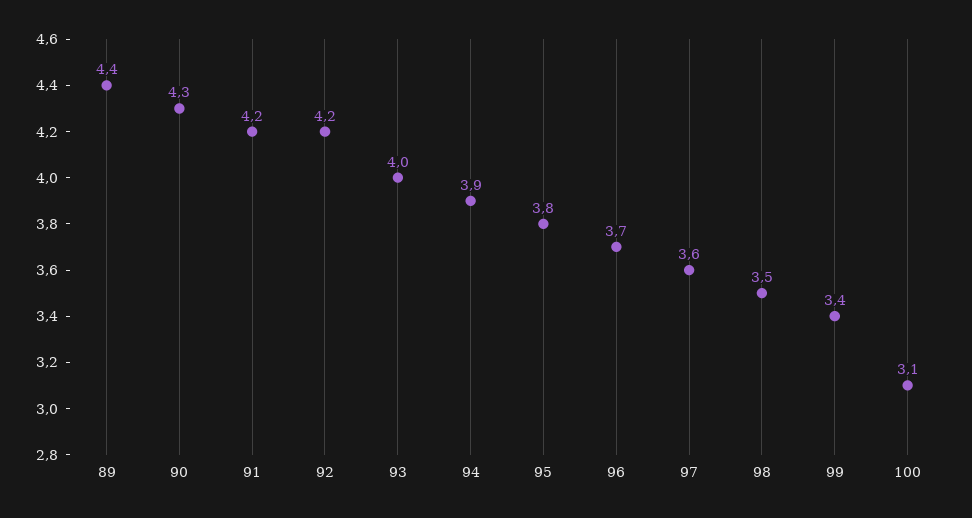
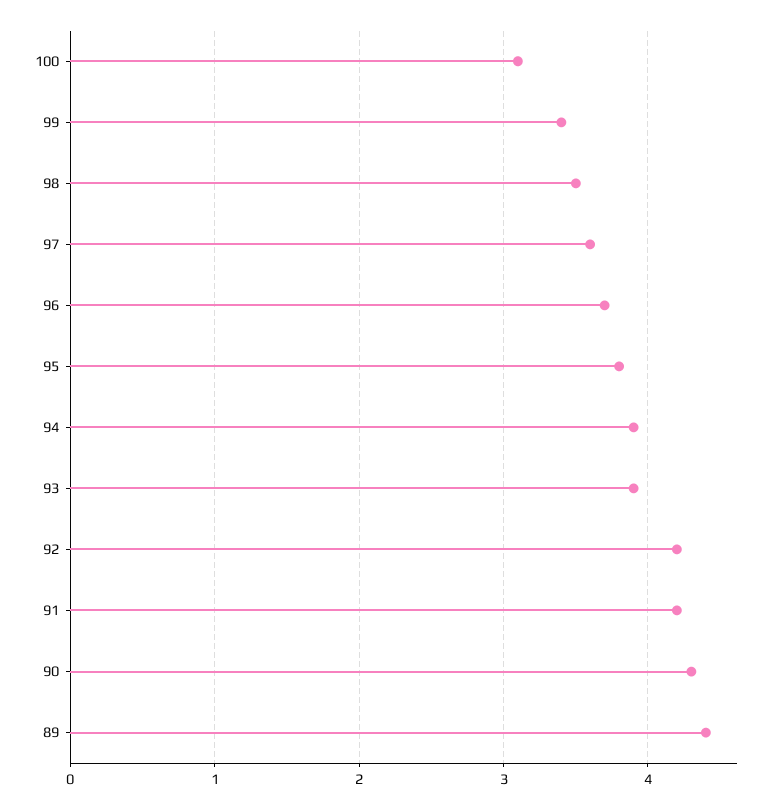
  {
    "89": 4.4,
    "90": 4.3,
    "91": 4.2,
    "92": 4.2,
-   "93": 4,
+   "93": 3.9,
    "94": 3.9,
    "95": 3.8,
    "96": 3.7,
    "97": 3.6,
    "98": 3.5,
    "99": 3.4,
    "100": 3.1
  }

